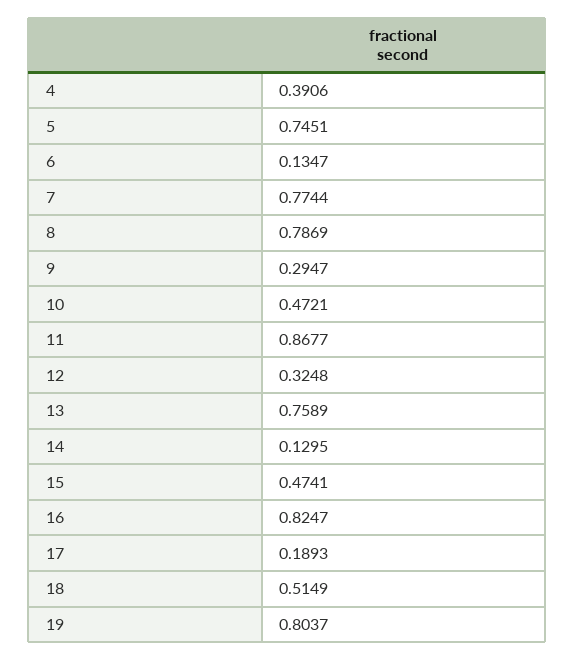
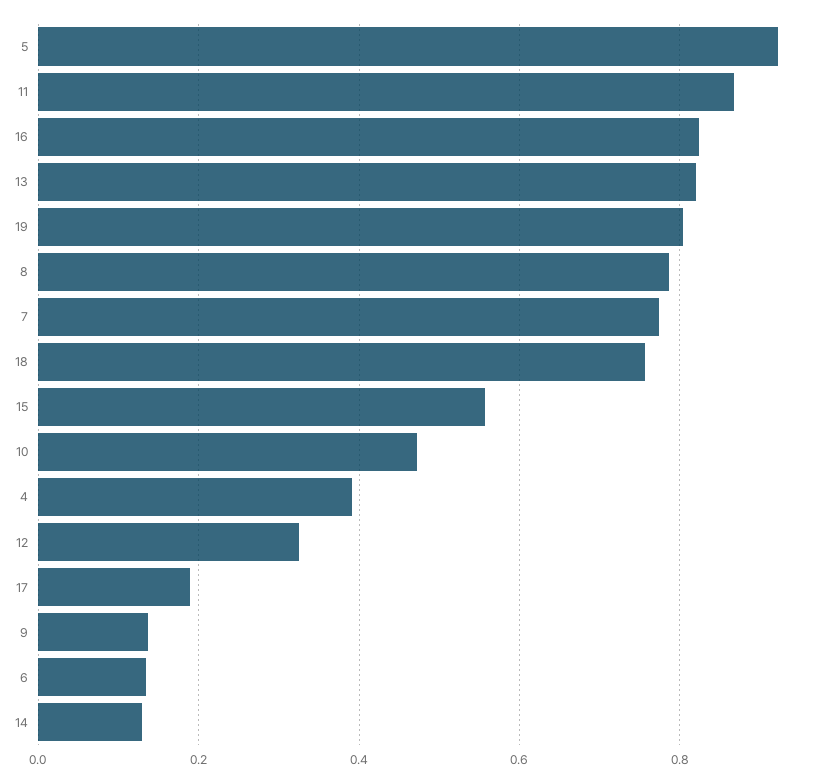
  {
    "4": 0.3906,
-   "5": 0.7451,
+   "5": 0.92,
    "6": 0.1347,
    "7": 0.7744,
    "8": 0.7869,
-   "9": 0.2947,
+   "9": 0.14,
    "10": 0.4721,
    "11": 0.8677,
    "12": 0.3248,
-   "13": 0.7589,
+   "13": 0.82,
    "14": 0.1295,
-   "15": 0.4741,
+   "15": 0.56,
    "16": 0.8247,
    "17": 0.1893,
-   "18": 0.5149,
+   "18": 0.76,
    "19": 0.8037
  }

